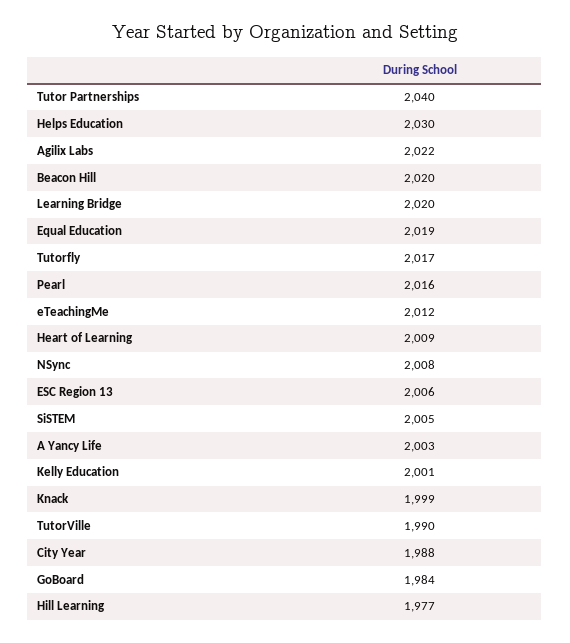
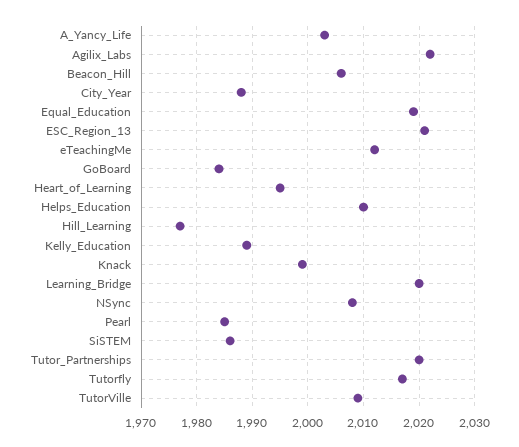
  {
-   "Tutor Partnerships": 2040,
+   "Tutor Partnerships": 2020,
-   "Helps Education": 2030,
+   "Helps Education": 2010,
    "Agilix Labs": 2022,
-   "Beacon Hill": 2020,
+   "Beacon Hill": 2005,
    "Learning Bridge": 2020,
    "Equal Education": 2019,
    "Tutorfly": 2017,
-   "Pearl": 2016,
+   "Pearl": 1985,
    "eTeachingMe": 2012,
-   "Heart of Learning": 2009,
+   "Heart of Learning": 1995,
    "NSync": 2008,
-   "ESC Region 13": 2006,
+   "ESC Region 13": 2020,
-   "SiSTEM": 2005,
+   "SiSTEM": 1985,
    "A Yancy Life": 2003,
-   "Kelly Education": 2001,
+   "Kelly Education": 1990,
    "Knack": 1999,
-   "TutorVille": 1990,
+   "TutorVille": 2010,
    "City Year": 1988,
    "GoBoard": 1984,
    "Hill Learning": 1977
  }

